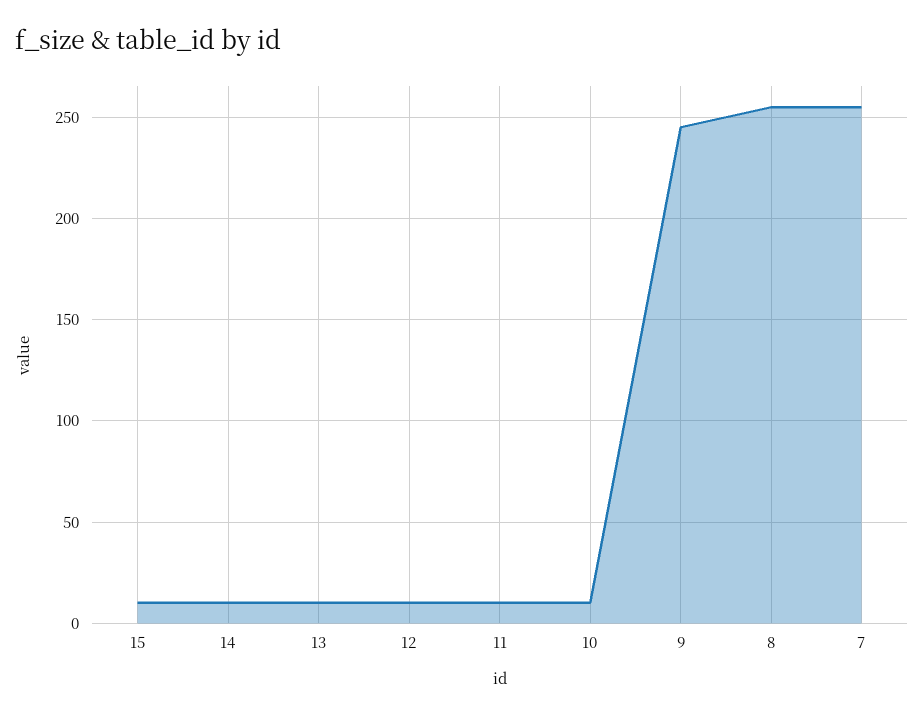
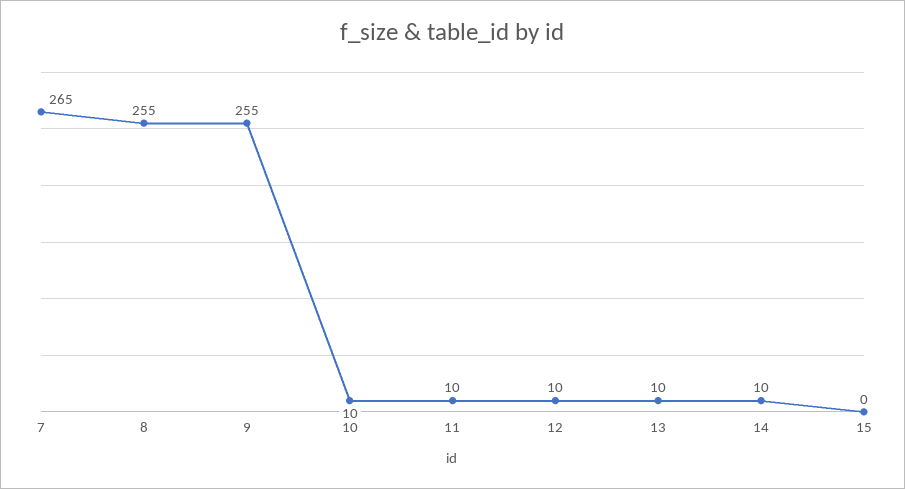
  {
-   "15": 10,
+   "15": 0,
    "14": 10,
    "13": 10,
    "12": 10,
    "11": 10,
    "10": 10,
-   "9": 245,
+   "9": 255,
    "8": 255,
-   "7": 255
+   "7": 265
  }

